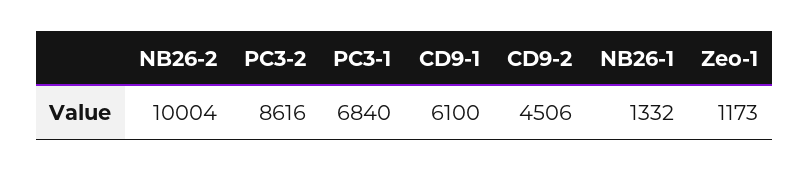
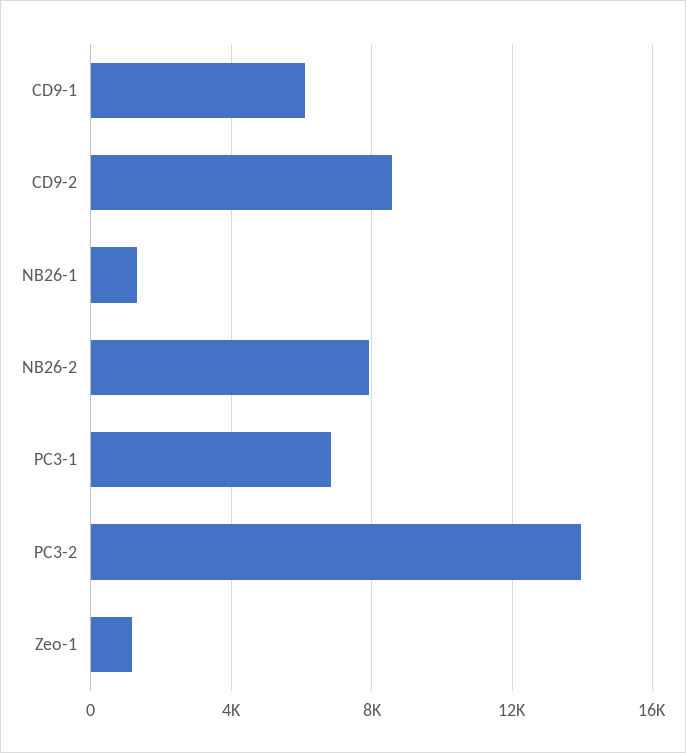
  {
-   "NB26-2": 10004,
+   "NB26-2": 8000,
-   "PC3-2": 8616,
+   "PC3-2": 14000,
    "PC3-1": 6840,
    "CD9-1": 6100,
-   "CD9-2": 4506,
+   "CD9-2": 8500,
    "NB26-1": 1332,
    "Zeo-1": 1173
  }

